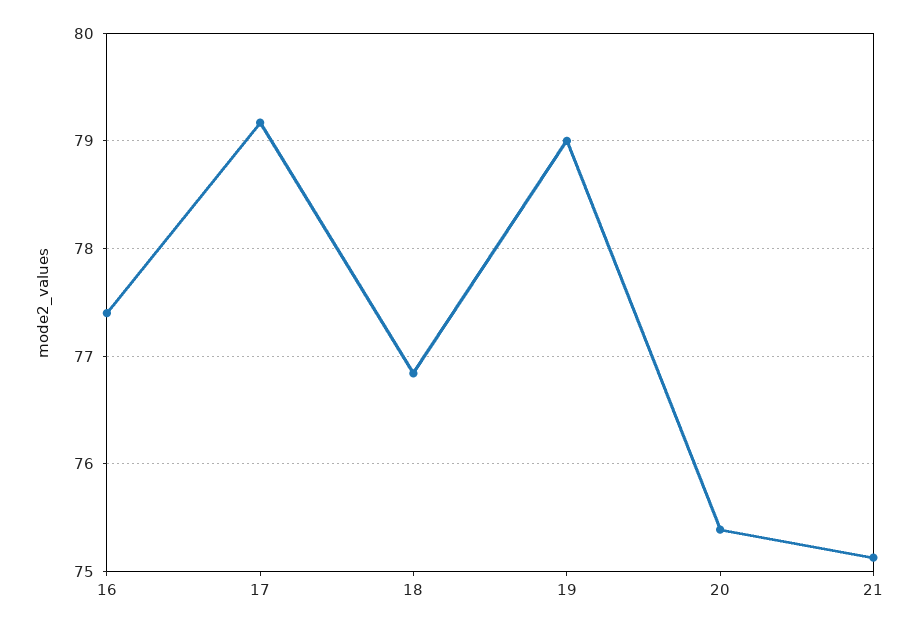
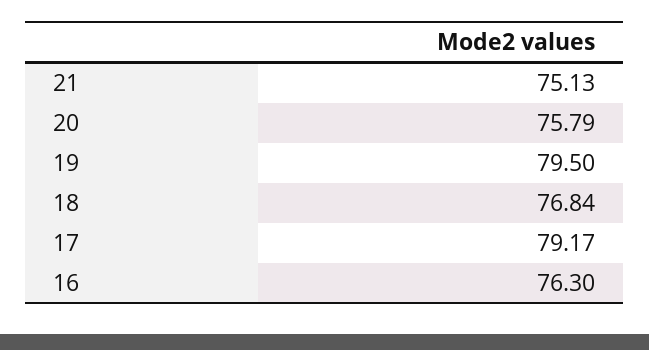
  {
-   "16": 77.4,
+   "16": 76.3,
    "17": 79.17,
    "18": 76.84,
-   "19": 79,
+   "19": 79.5,
-   "20": 75.4,
+   "20": 75.79,
    "21": 75.13
  }

